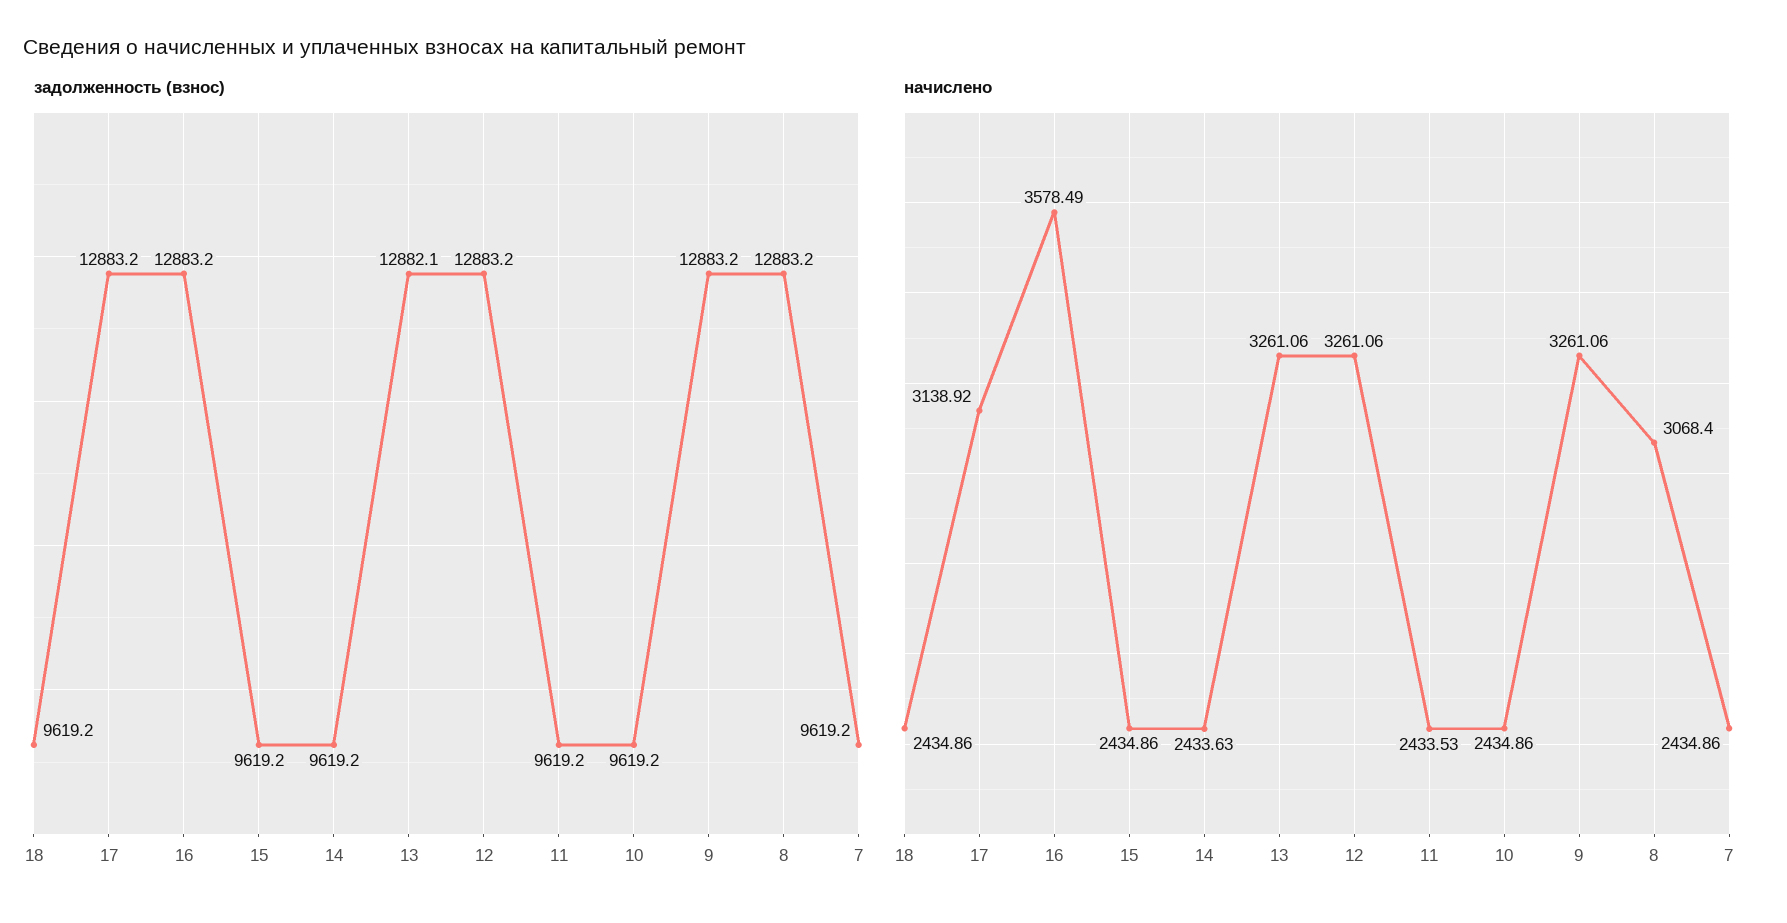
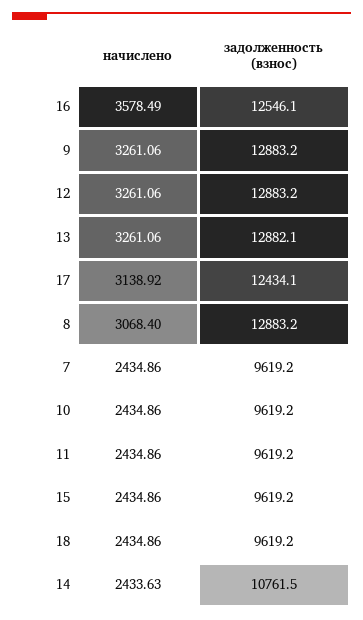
  {
    "задолженность (взнос)": {
      "18": 9619.2,
-     "17": 12883.2,
+     "17": 12434.1,
-     "16": 12883.2,
+     "16": 12546.1,
      "15": 9619.2,
-     "14": 9619.2,
+     "14": 10761.5,
      "13": 12882.1,
      "12": 12883.2,
      "11": 9619.2,
      "10": 9619.2,
      "9": 12883.2,
      "8": 12883.2,
      "7": 9619.2
    },
    "начислено": {
      "18": 2434.86,
      "17": 3138.92,
      "16": 3578.49,
      "15": 2434.86,
      "14": 2433.63,
      "13": 3261.06,
      "12": 3261.06,
-     "11": 2433.53,
+     "11": 2434.86,
      "10": 2434.86,
      "9": 3261.06,
      "8": 3068.4,
      "7": 2434.86
    }
  }

